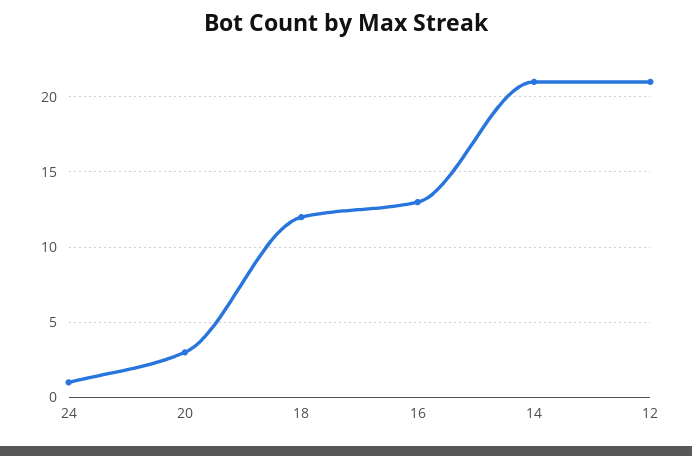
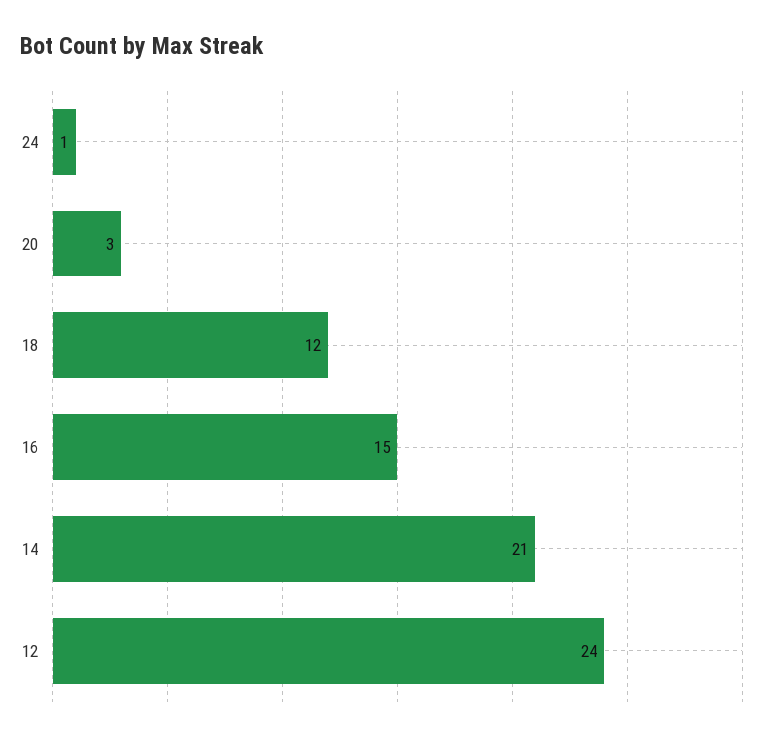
  {
    "24": 1,
    "20": 3,
    "18": 12,
-   "16": 13,
+   "16": 15,
    "14": 21,
-   "12": 21
+   "12": 24
  }

